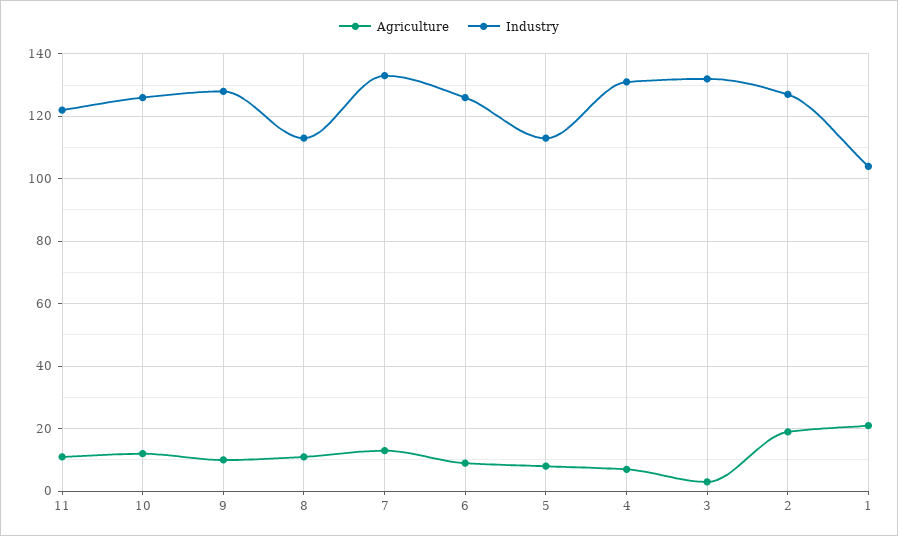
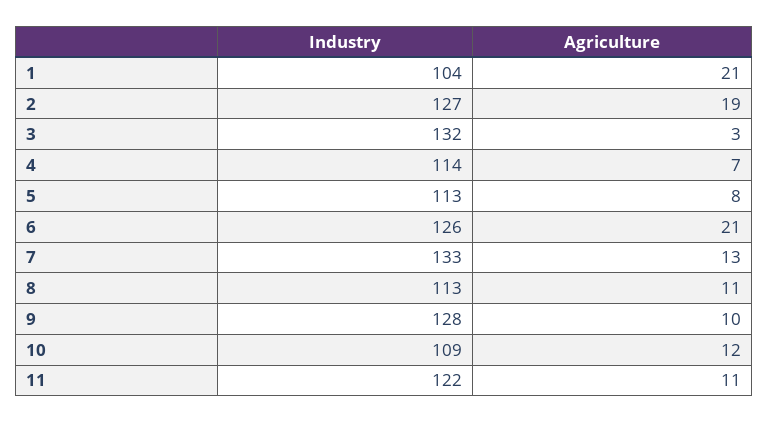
  {
    "Agriculture": {
      "11": 11,
      "10": 12,
      "9": 10,
      "8": 11,
      "7": 13,
-     "6": 10,
+     "6": 21,
      "5": 8,
      "4": 7,
      "3": 3,
      "2": 19,
      "1": 21
    },
    "Industry": {
      "11": 122,
-     "10": 125,
+     "10": 109,
      "9": 128,
      "8": 113,
      "7": 133,
      "6": 126,
      "5": 113,
-     "4": 130,
+     "4": 114,
      "3": 132,
      "2": 127,
      "1": 104
    }
  }

